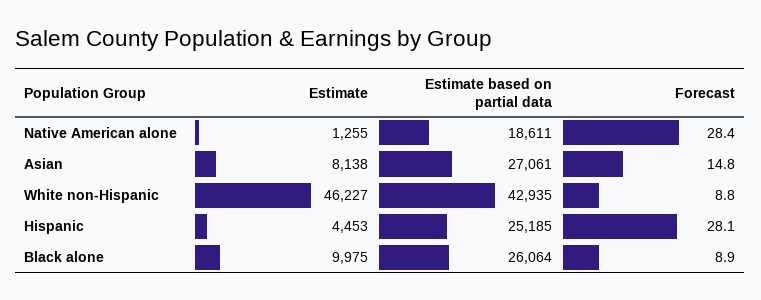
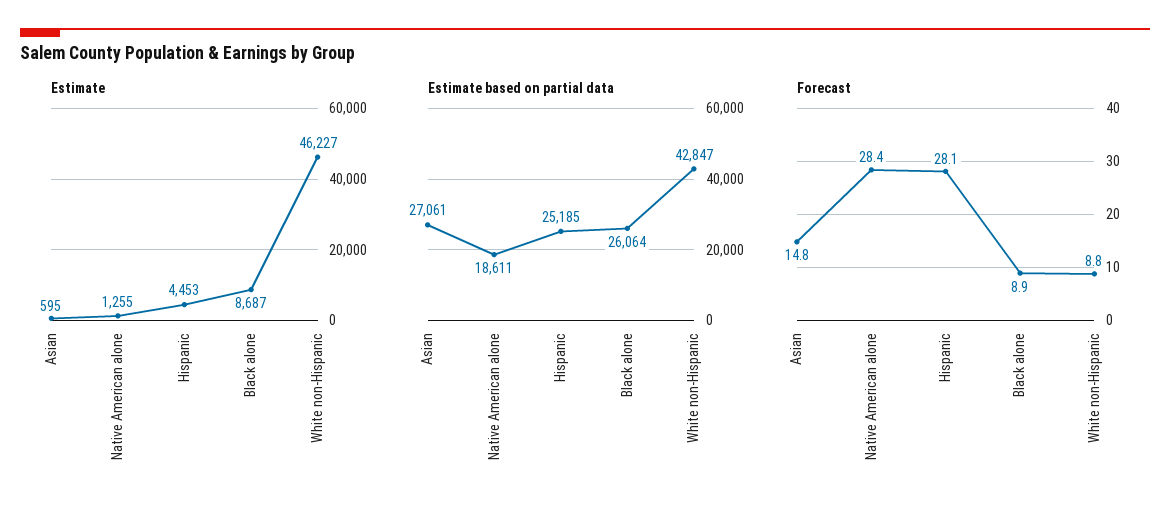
  {
    "Estimate": {
      "Native American alone": 1255,
-     "Asian": 8138,
+     "Asian": 595,
      "White non-Hispanic": 46227,
      "Hispanic": 4453,
-     "Black alone": 9975
+     "Black alone": 8687
    },
    "Estimate based on partial data": {
      "Native American alone": 18611,
      "Asian": 27061,
-     "White non-Hispanic": 42935,
+     "White non-Hispanic": 42847,
      "Hispanic": 25185,
      "Black alone": 26064
    },
    "Forecast": {
      "Native American alone": 28.4,
      "Asian": 14.8,
      "White non-Hispanic": 8.8,
      "Hispanic": 28.1,
      "Black alone": 8.9
    }
  }

